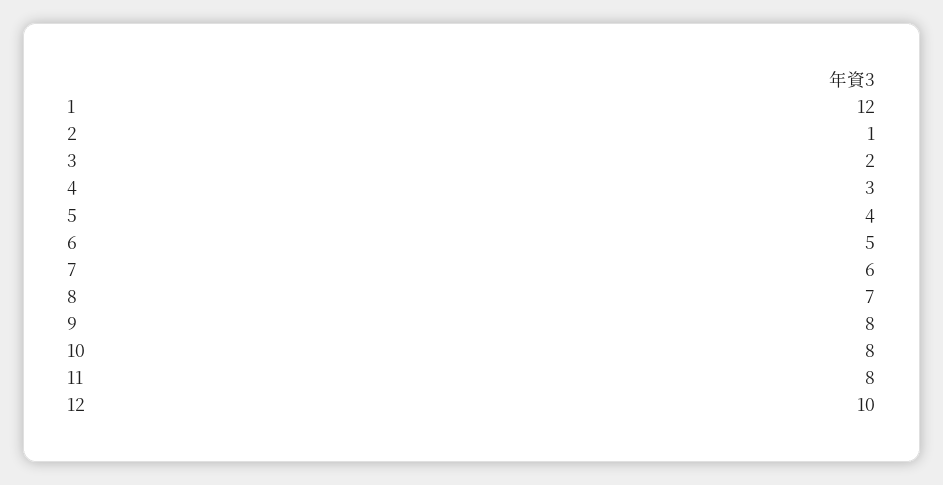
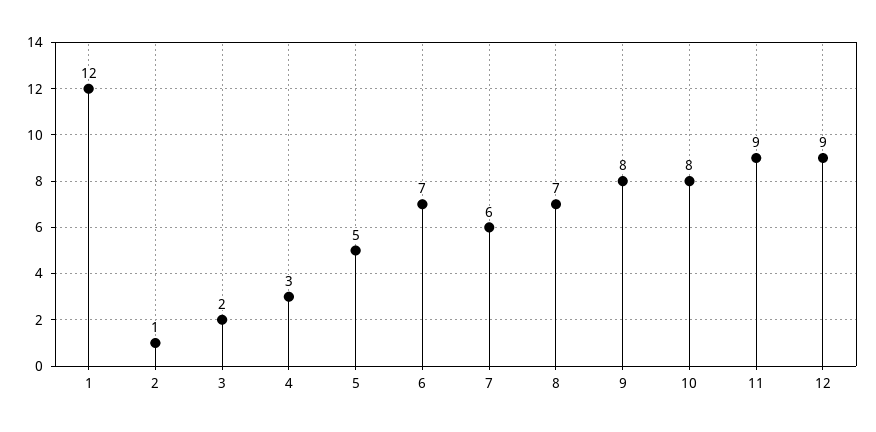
  {
    "1": 12,
    "2": 1,
    "3": 2,
    "4": 3,
-   "5": 4,
+   "5": 5,
-   "6": 5,
+   "6": 7,
    "7": 6,
    "8": 7,
    "9": 8,
    "10": 8,
-   "11": 8,
+   "11": 9,
-   "12": 10
+   "12": 9
  }

